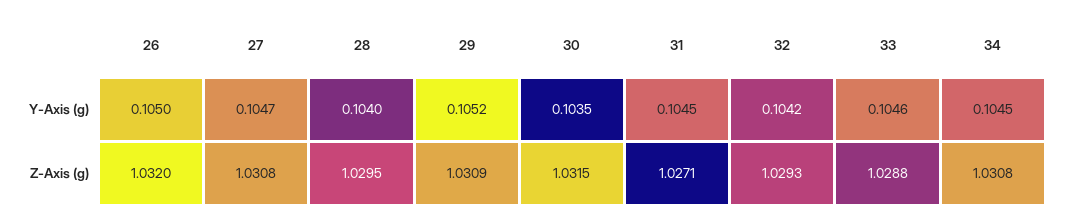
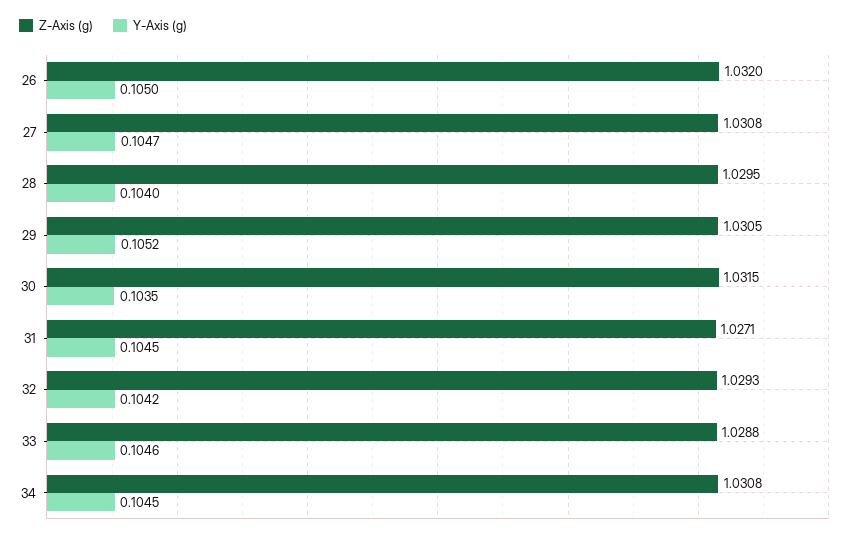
  {
    "Y-Axis (g)": {
      "26": 0.105,
      "27": 0.1047,
      "28": 0.104,
      "29": 0.1052,
      "30": 0.1035,
      "31": 0.1045,
      "32": 0.1042,
      "33": 0.1046,
      "34": 0.1045
    },
    "Z-Axis (g)": {
      "26": 1.032,
      "27": 1.0308,
      "28": 1.0295,
-     "29": 1.0309,
+     "29": 1.0305,
      "30": 1.0315,
      "31": 1.0271,
      "32": 1.0293,
      "33": 1.0288,
      "34": 1.0308
    }
  }

